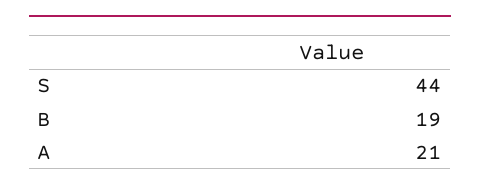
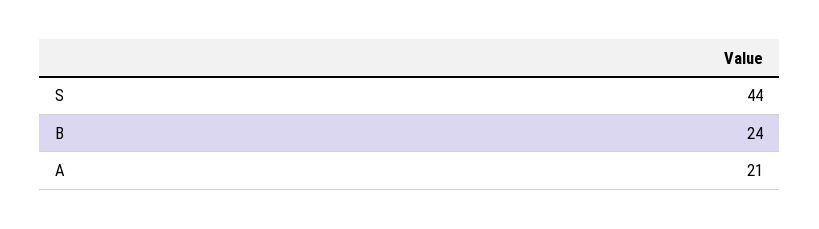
  {
    "S": 44,
-   "B": 19,
+   "B": 24,
    "A": 21
  }

